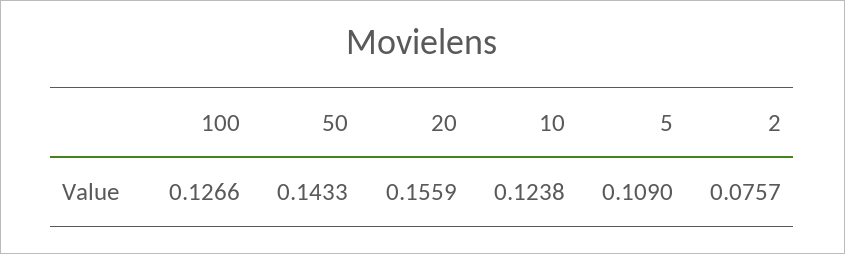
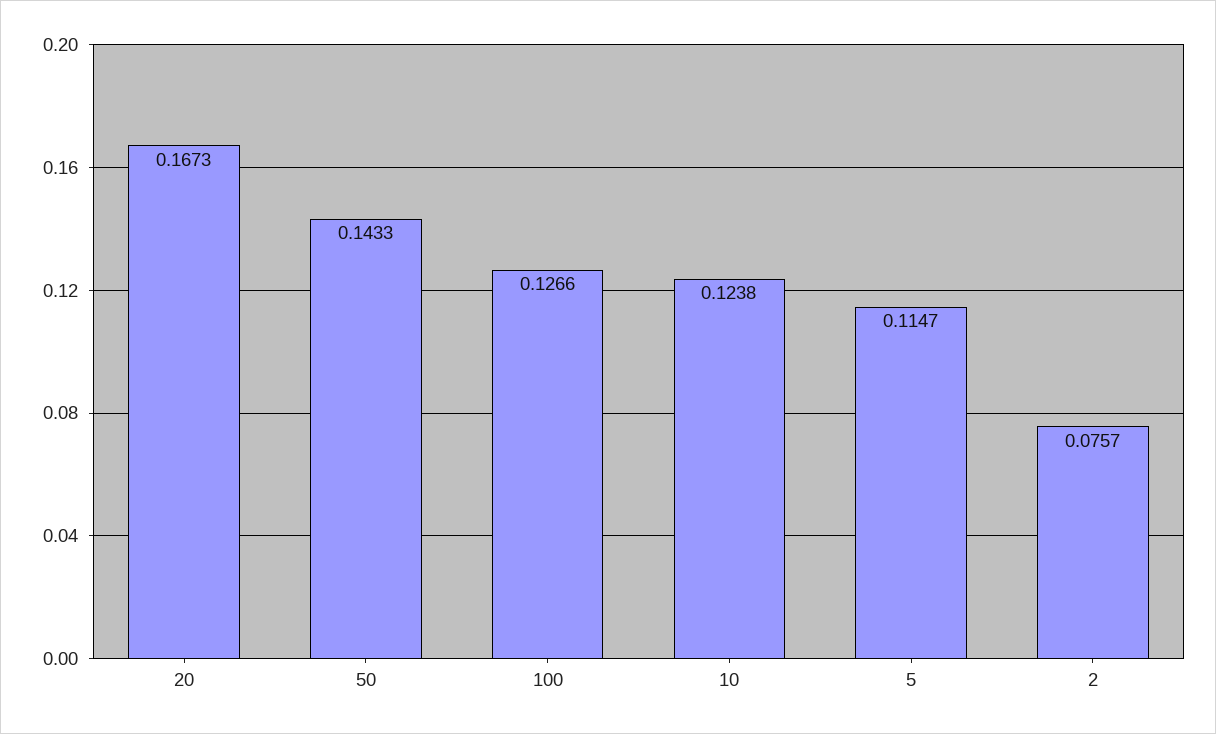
  {
    "100": 0.1266,
    "50": 0.1433,
-   "20": 0.1559,
+   "20": 0.1673,
    "10": 0.1238,
-   "5": 0.109,
+   "5": 0.1147,
    "2": 0.0757
  }

